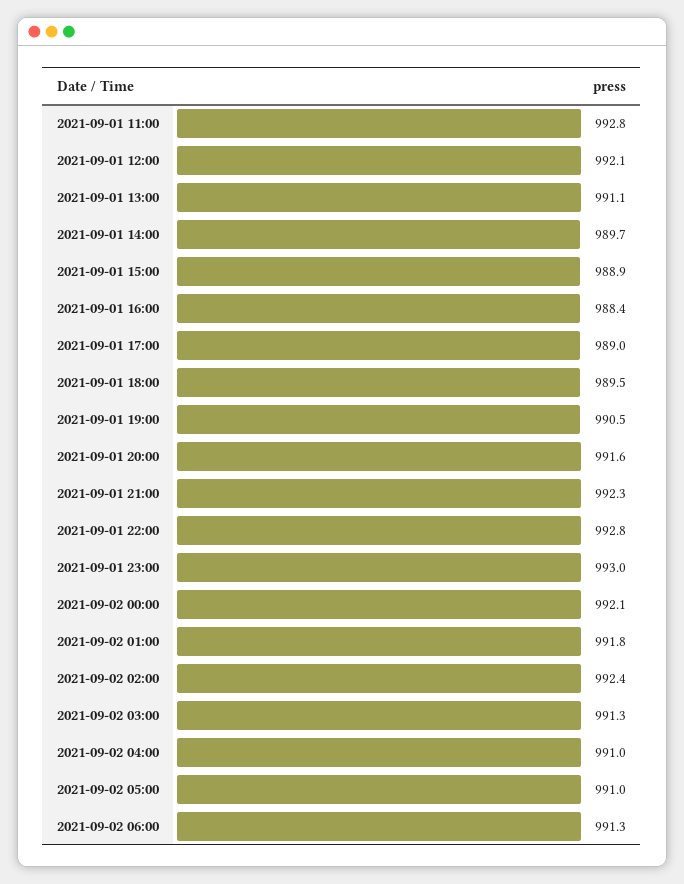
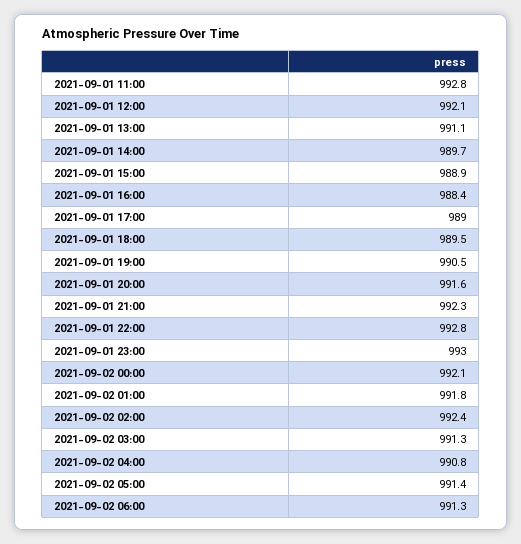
  {
    "2021-09-01 11:00": 992.8,
    "2021-09-01 12:00": 992.1,
    "2021-09-01 13:00": 991.1,
    "2021-09-01 14:00": 989.7,
    "2021-09-01 15:00": 988.9,
    "2021-09-01 16:00": 988.4,
    "2021-09-01 17:00": 989,
    "2021-09-01 18:00": 989.5,
    "2021-09-01 19:00": 990.5,
    "2021-09-01 20:00": 991.6,
    "2021-09-01 21:00": 992.3,
    "2021-09-01 22:00": 992.8,
    "2021-09-01 23:00": 993,
    "2021-09-02 00:00": 992.1,
    "2021-09-02 01:00": 991.8,
    "2021-09-02 02:00": 992.4,
    "2021-09-02 03:00": 991.3,
-   "2021-09-02 04:00": 991,
+   "2021-09-02 04:00": 990.8,
-   "2021-09-02 05:00": 991,
+   "2021-09-02 05:00": 991.4,
    "2021-09-02 06:00": 991.3
  }

